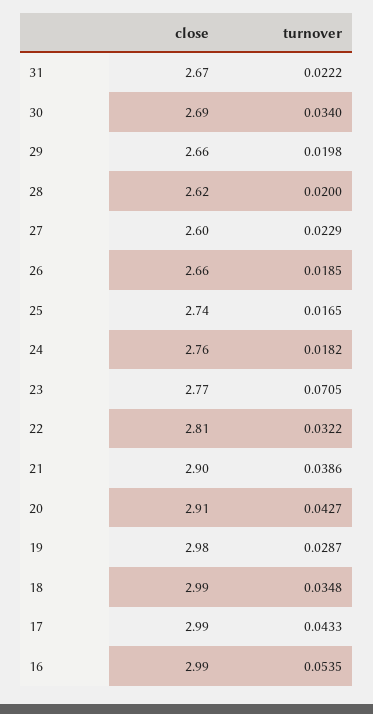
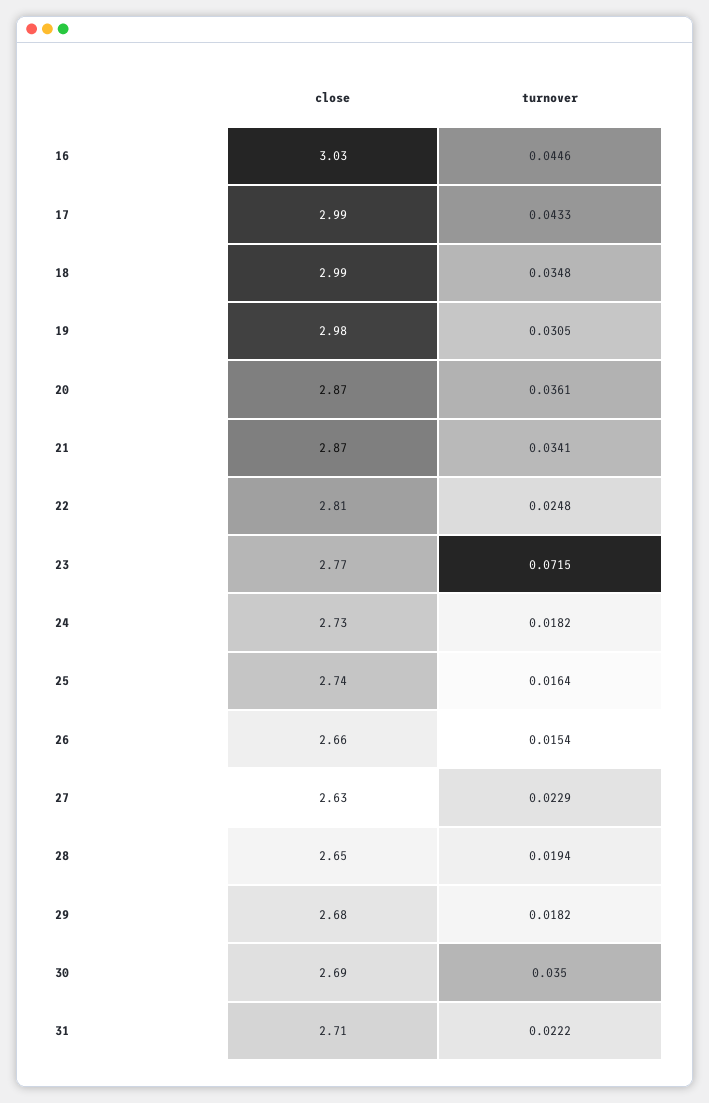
  {
    "close": {
-     "31": 2.67,
+     "31": 2.71,
      "30": 2.69,
-     "29": 2.66,
+     "29": 2.68,
-     "28": 2.62,
+     "28": 2.65,
-     "27": 2.6,
+     "27": 2.63,
      "26": 2.66,
      "25": 2.74,
-     "24": 2.76,
+     "24": 2.73,
      "23": 2.77,
      "22": 2.81,
-     "21": 2.9,
+     "21": 2.87,
-     "20": 2.91,
+     "20": 2.87,
      "19": 2.98,
      "18": 2.99,
      "17": 2.99,
-     "16": 2.99
+     "16": 3.03
    },
    "turnover": {
      "31": 0.0222,
-     "30": 0.034,
+     "30": 0.035,
-     "29": 0.0198,
+     "29": 0.0182,
-     "28": 0.02,
+     "28": 0.0194,
      "27": 0.0229,
-     "26": 0.0185,
+     "26": 0.0154,
-     "25": 0.0165,
+     "25": 0.0164,
      "24": 0.0182,
-     "23": 0.0705,
+     "23": 0.0715,
-     "22": 0.0322,
+     "22": 0.0248,
-     "21": 0.0386,
+     "21": 0.0341,
-     "20": 0.0427,
+     "20": 0.0361,
-     "19": 0.0287,
+     "19": 0.0305,
      "18": 0.0348,
      "17": 0.0433,
-     "16": 0.0535
+     "16": 0.0446
    }
  }

